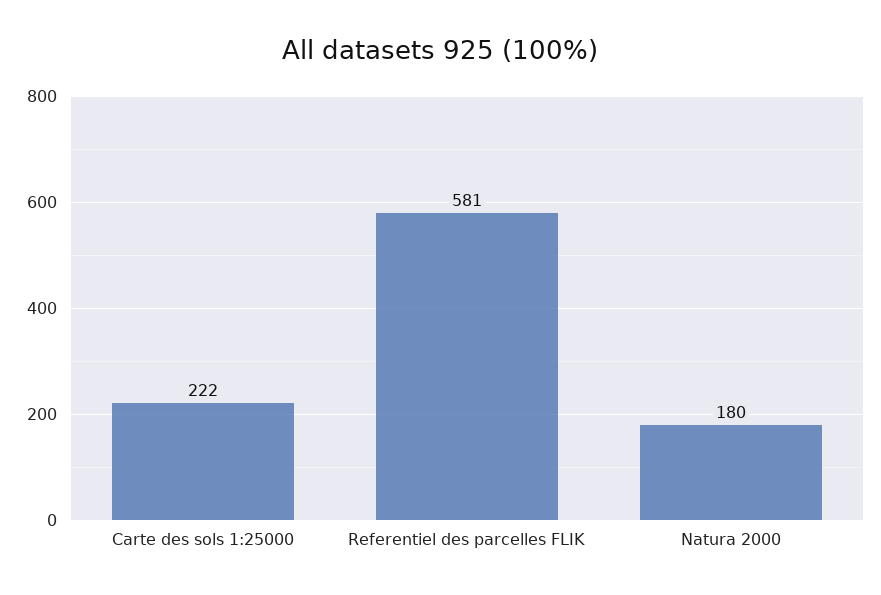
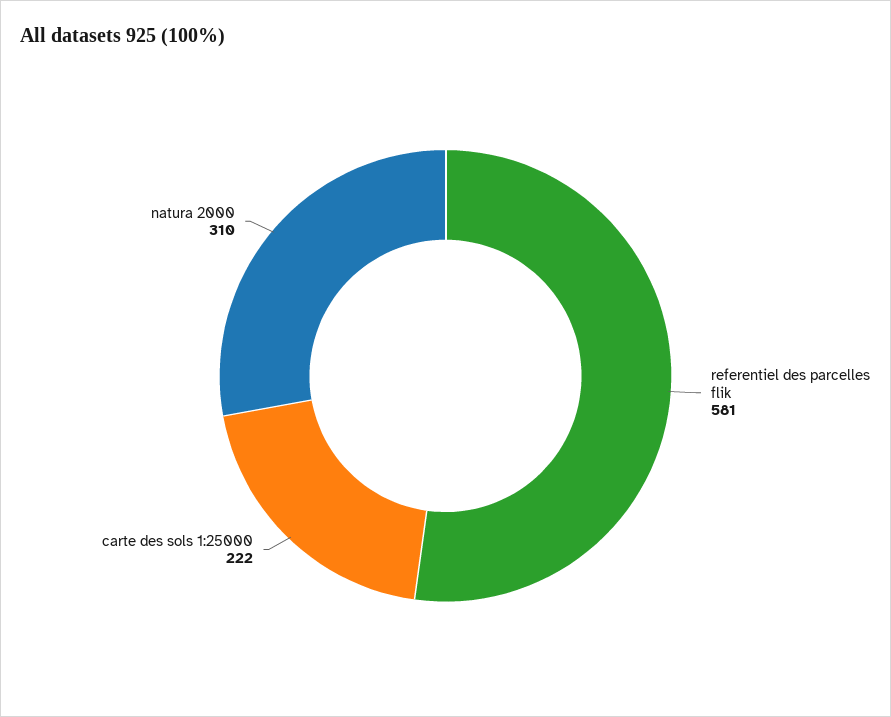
  {
    "Carte des sols 1:25000": 222,
    "Referentiel des parcelles FLIK": 581,
-   "Natura 2000": 180
+   "Natura 2000": 310
  }

